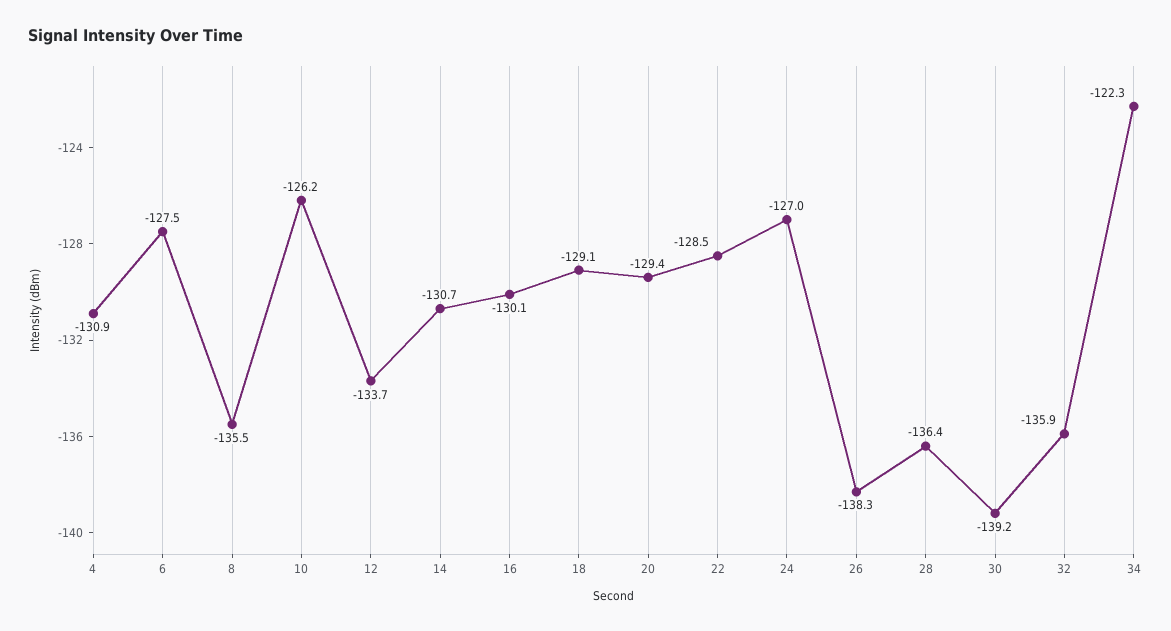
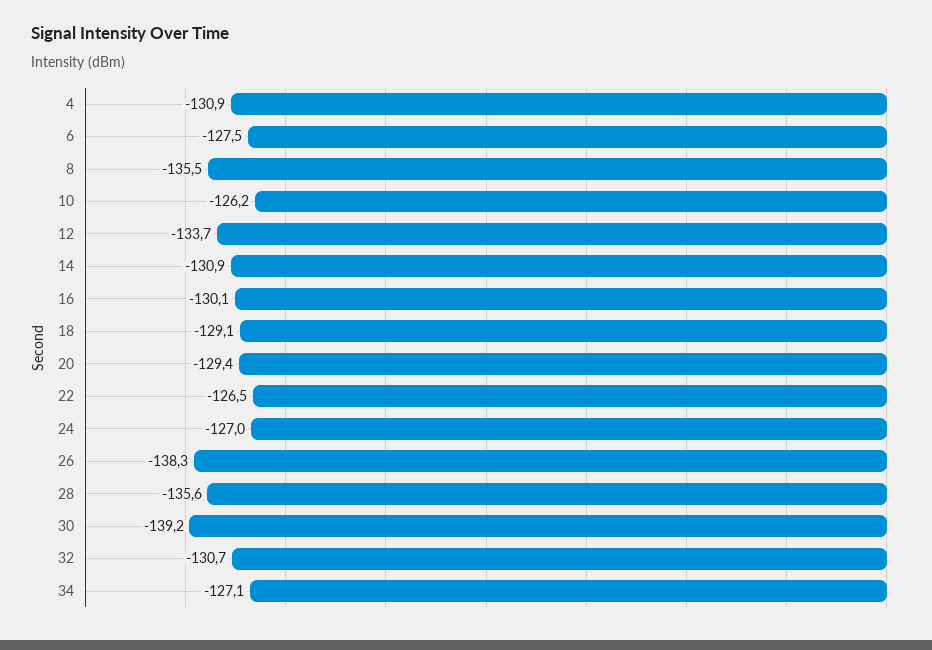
  {
    "4": -130.9,
    "6": -127.5,
    "8": -135.5,
    "10": -126.2,
    "12": -133.7,
-   "14": -130.7,
+   "14": -130.9,
    "16": -130.1,
    "18": -129.1,
    "20": -129.4,
-   "22": -128.5,
+   "22": -126.5,
    "24": -127,
    "26": -138.3,
-   "28": -136.4,
+   "28": -135.6,
    "30": -139.2,
-   "32": -135.9,
+   "32": -130.7,
-   "34": -122.3
+   "34": -127.1
  }

